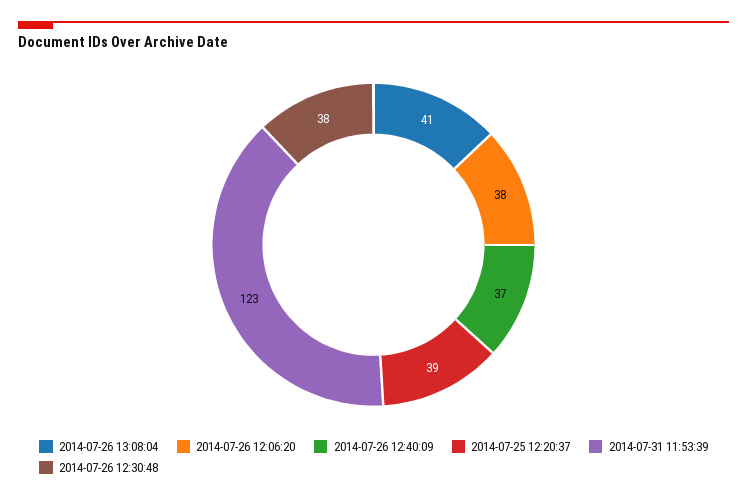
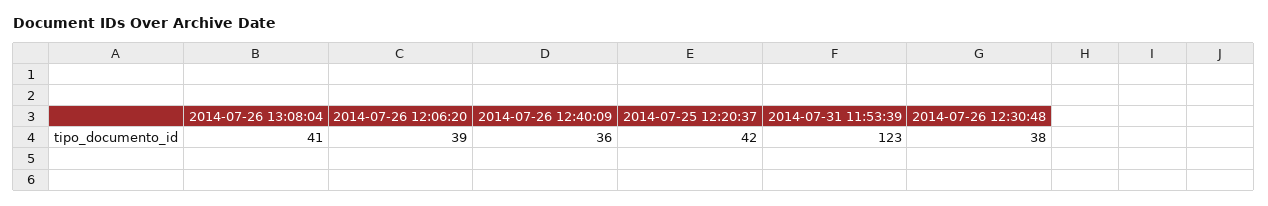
  {
    "2014-07-26 13:08:04": 41,
-   "2014-07-26 12:06:20": 38,
+   "2014-07-26 12:06:20": 39,
-   "2014-07-26 12:40:09": 37,
+   "2014-07-26 12:40:09": 36,
-   "2014-07-25 12:20:37": 39,
+   "2014-07-25 12:20:37": 42,
    "2014-07-31 11:53:39": 123,
    "2014-07-26 12:30:48": 38
  }

